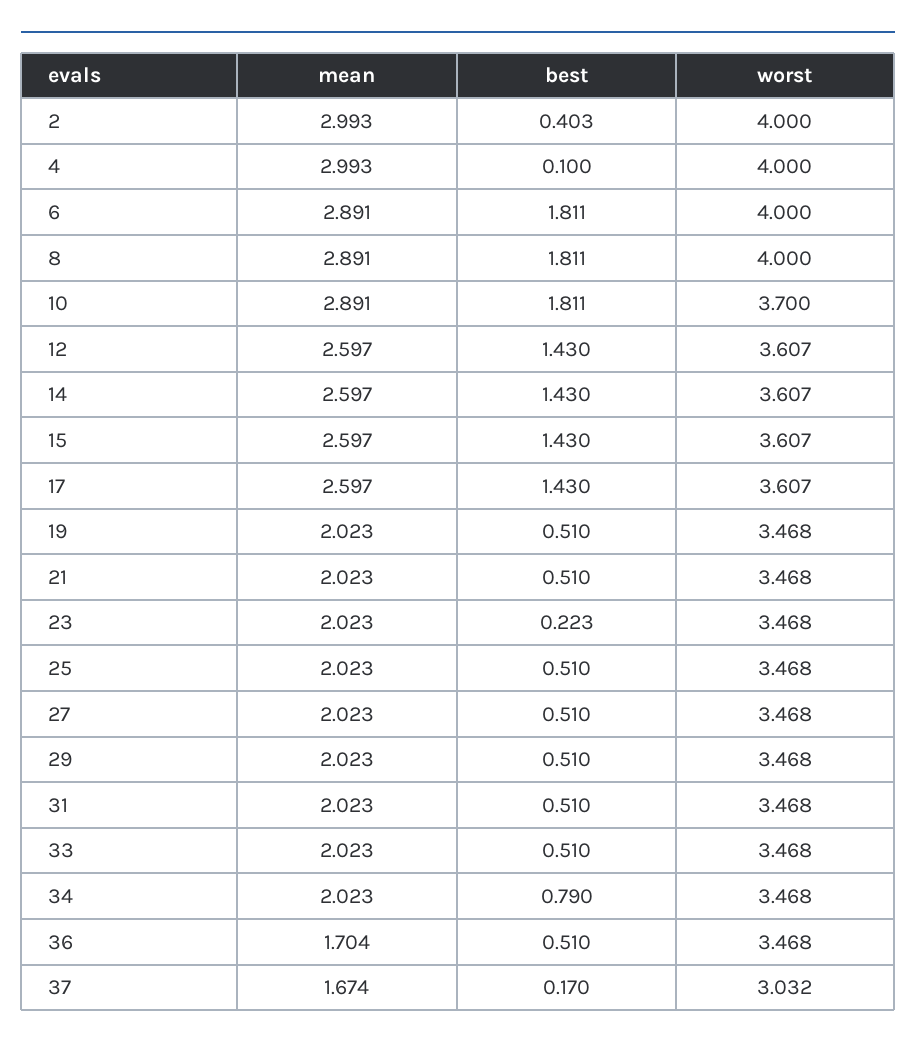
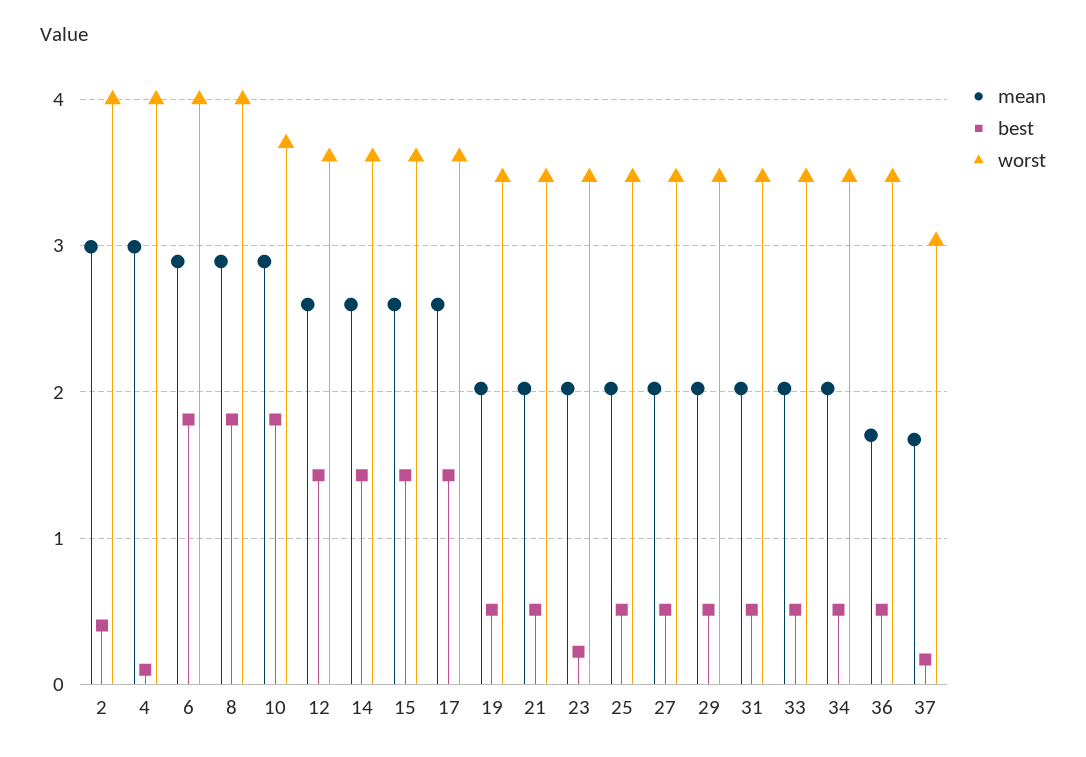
  {
    "mean": {
      "2": 2.993,
      "4": 2.993,
      "6": 2.891,
      "8": 2.891,
      "10": 2.891,
      "12": 2.597,
      "14": 2.597,
      "15": 2.597,
      "17": 2.597,
      "19": 2.023,
      "21": 2.023,
      "23": 2.023,
      "25": 2.023,
      "27": 2.023,
      "29": 2.023,
      "31": 2.023,
      "33": 2.023,
      "34": 2.023,
      "36": 1.704,
      "37": 1.674
    },
    "best": {
      "2": 0.403,
      "4": 0.1,
      "6": 1.811,
      "8": 1.811,
      "10": 1.811,
      "12": 1.43,
      "14": 1.43,
      "15": 1.43,
      "17": 1.43,
      "19": 0.51,
      "21": 0.51,
      "23": 0.223,
      "25": 0.51,
      "27": 0.51,
      "29": 0.51,
      "31": 0.51,
      "33": 0.51,
-     "34": 0.79,
+     "34": 0.5,
      "36": 0.51,
      "37": 0.17
    },
    "worst": {
      "2": 4,
      "4": 4,
      "6": 4,
      "8": 4,
      "10": 3.7,
      "12": 3.607,
      "14": 3.607,
      "15": 3.607,
      "17": 3.607,
      "19": 3.468,
      "21": 3.468,
      "23": 3.468,
      "25": 3.468,
      "27": 3.468,
      "29": 3.468,
      "31": 3.468,
      "33": 3.468,
      "34": 3.468,
      "36": 3.468,
      "37": 3.032
    }
  }

